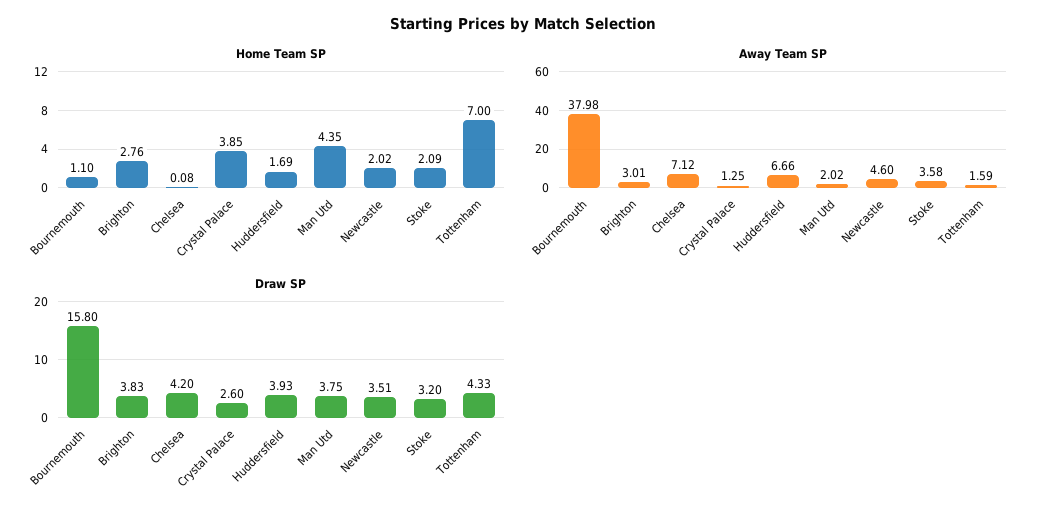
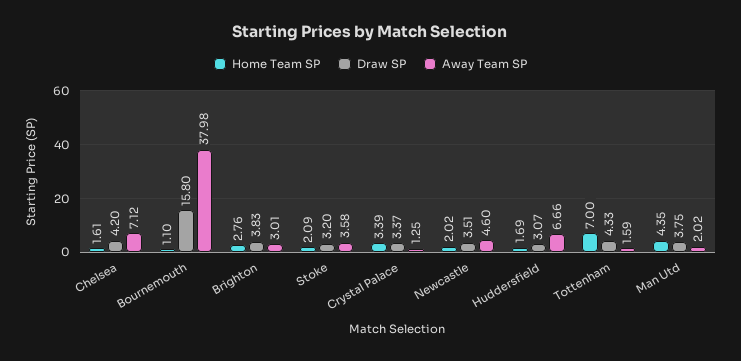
  {
    "Home Team SP": {
      "Bournemouth": 1.1,
      "Brighton": 2.76,
-     "Chelsea": 0.08,
+     "Chelsea": 1.61,
-     "Crystal Palace": 3.85,
+     "Crystal Palace": 3.39,
      "Huddersfield": 1.69,
      "Man Utd": 4.35,
      "Newcastle": 2.02,
      "Stoke": 2.09,
      "Tottenham": 7
    },
    "Away Team SP": {
      "Bournemouth": 37.98,
      "Brighton": 3.01,
      "Chelsea": 7.12,
      "Crystal Palace": 1.25,
      "Huddersfield": 6.66,
      "Man Utd": 2.02,
      "Newcastle": 4.6,
      "Stoke": 3.58,
      "Tottenham": 1.59
    },
    "Draw SP": {
      "Bournemouth": 15.8,
      "Brighton": 3.83,
      "Chelsea": 4.2,
-     "Crystal Palace": 2.6,
+     "Crystal Palace": 3.37,
-     "Huddersfield": 3.93,
+     "Huddersfield": 3.07,
      "Man Utd": 3.75,
      "Newcastle": 3.51,
      "Stoke": 3.2,
      "Tottenham": 4.33
    }
  }

